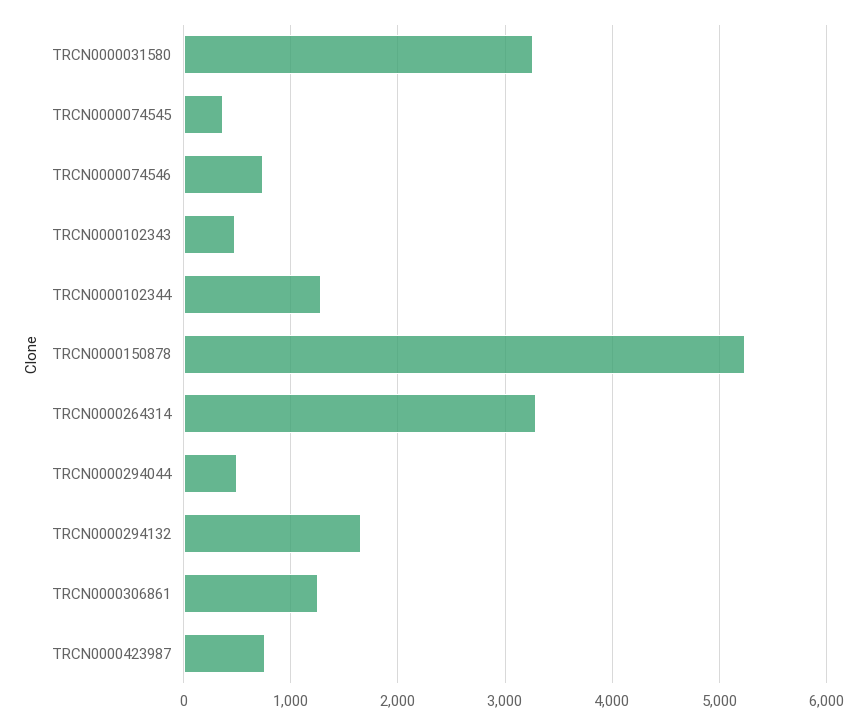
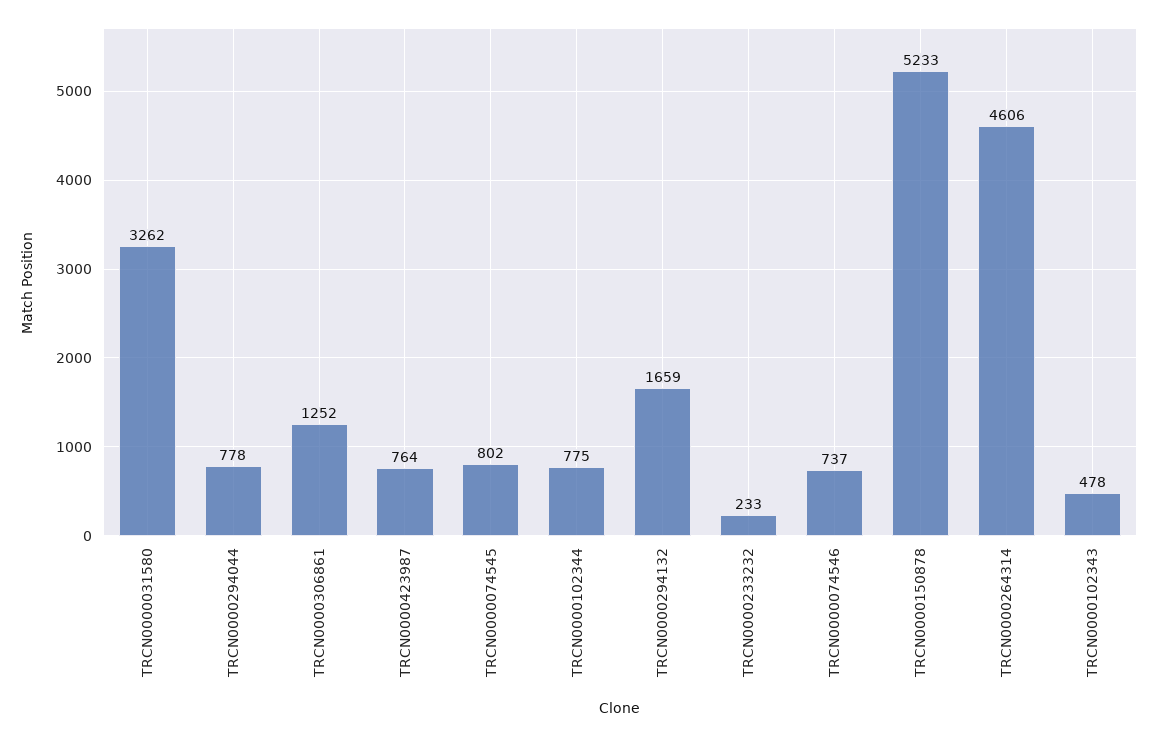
  {
    "TRCN0000031580": 3262,
-   "TRCN0000074545": 400,
+   "TRCN0000074545": 802,
    "TRCN0000074546": 737,
    "TRCN0000102343": 478,
-   "TRCN0000102344": 1300,
+   "TRCN0000102344": 775,
    "TRCN0000150878": 5233,
-   "TRCN0000264314": 3300,
+   "TRCN0000264314": 4606,
-   "TRCN0000294044": 500,
+   "TRCN0000294044": 778,
    "TRCN0000294132": 1659,
    "TRCN0000306861": 1252,
-   "TRCN0000423987": 764
+   "TRCN0000423987": 764,
+   "TRCN0000233232": 233
  }

